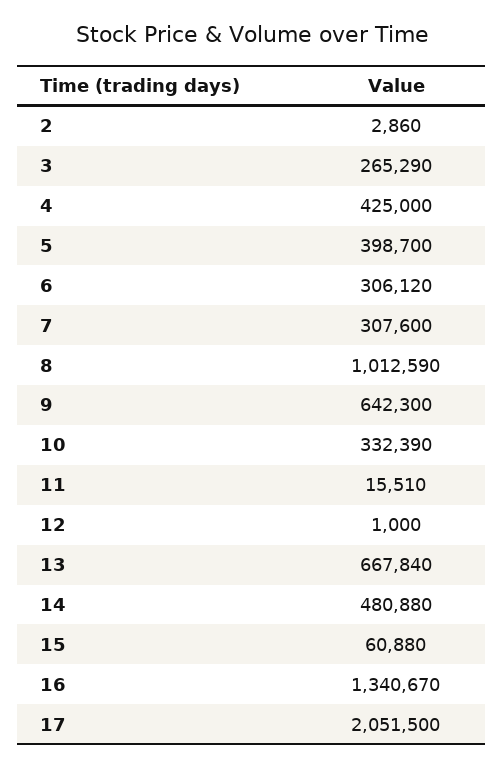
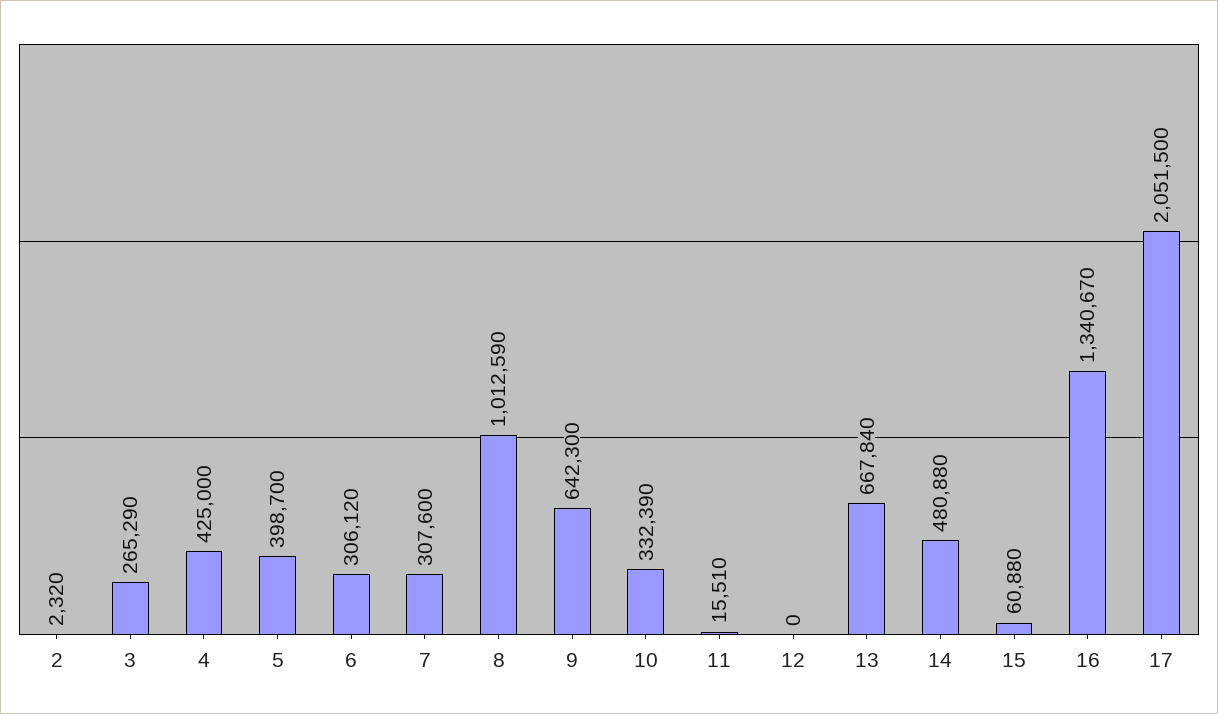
  {
-   "2": 2860,
+   "2": 2320,
    "3": 265290,
    "4": 425000,
    "5": 398700,
    "6": 306120,
    "7": 307600,
    "8": 1012590,
    "9": 642300,
    "10": 332390,
    "11": 15510,
-   "12": 1000,
+   "12": 0,
    "13": 667840,
    "14": 480880,
    "15": 60880,
    "16": 1340670,
    "17": 2051500
  }

